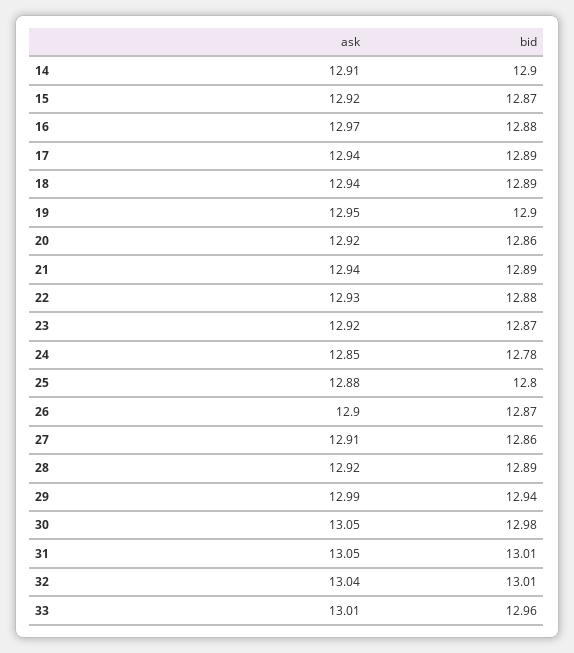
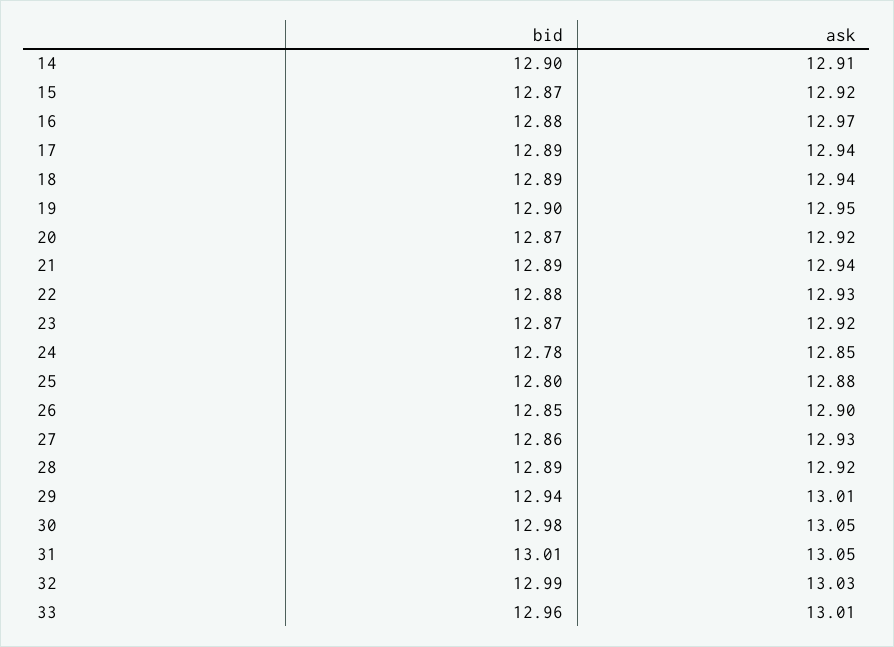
  {
    "ask": {
      "14": 12.91,
      "15": 12.92,
      "16": 12.97,
      "17": 12.94,
      "18": 12.94,
      "19": 12.95,
      "20": 12.92,
      "21": 12.94,
      "22": 12.93,
      "23": 12.92,
      "24": 12.85,
      "25": 12.88,
      "26": 12.9,
-     "27": 12.91,
+     "27": 12.93,
      "28": 12.92,
-     "29": 12.99,
+     "29": 13.01,
      "30": 13.05,
      "31": 13.05,
-     "32": 13.04,
+     "32": 13.03,
      "33": 13.01
    },
    "bid": {
      "14": 12.9,
      "15": 12.87,
      "16": 12.88,
      "17": 12.89,
      "18": 12.89,
      "19": 12.9,
-     "20": 12.86,
+     "20": 12.87,
      "21": 12.89,
      "22": 12.88,
      "23": 12.87,
      "24": 12.78,
      "25": 12.8,
-     "26": 12.87,
+     "26": 12.85,
      "27": 12.86,
      "28": 12.89,
      "29": 12.94,
      "30": 12.98,
      "31": 13.01,
-     "32": 13.01,
+     "32": 12.99,
      "33": 12.96
    }
  }

